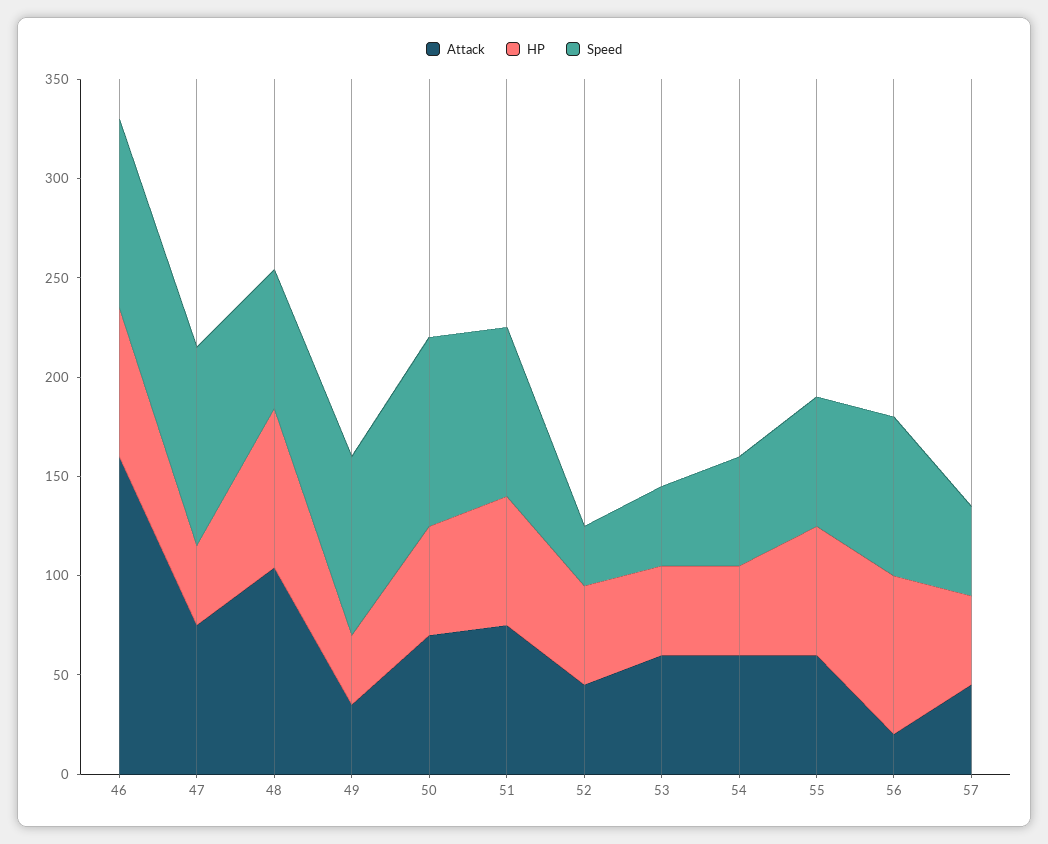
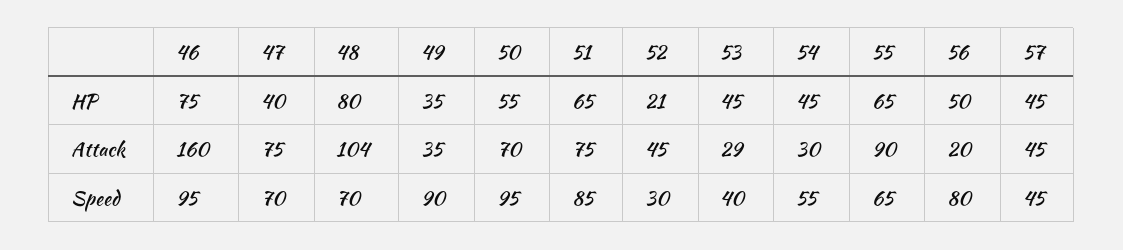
  {
    "Attack": {
      "46": 160,
      "47": 75,
      "48": 104,
      "49": 35,
      "50": 70,
      "51": 75,
      "52": 45,
-     "53": 60,
+     "53": 29,
-     "54": 60,
+     "54": 30,
-     "55": 60,
+     "55": 90,
      "56": 20,
      "57": 45
    },
    "HP": {
      "46": 75,
      "47": 40,
      "48": 80,
      "49": 35,
      "50": 55,
      "51": 65,
-     "52": 50,
+     "52": 21,
      "53": 45,
      "54": 45,
      "55": 65,
-     "56": 80,
+     "56": 50,
      "57": 45
    },
    "Speed": {
      "46": 95,
-     "47": 100,
+     "47": 70,
      "48": 70,
      "49": 90,
      "50": 95,
      "51": 85,
      "52": 30,
      "53": 40,
      "54": 55,
      "55": 65,
      "56": 80,
      "57": 45
    }
  }

